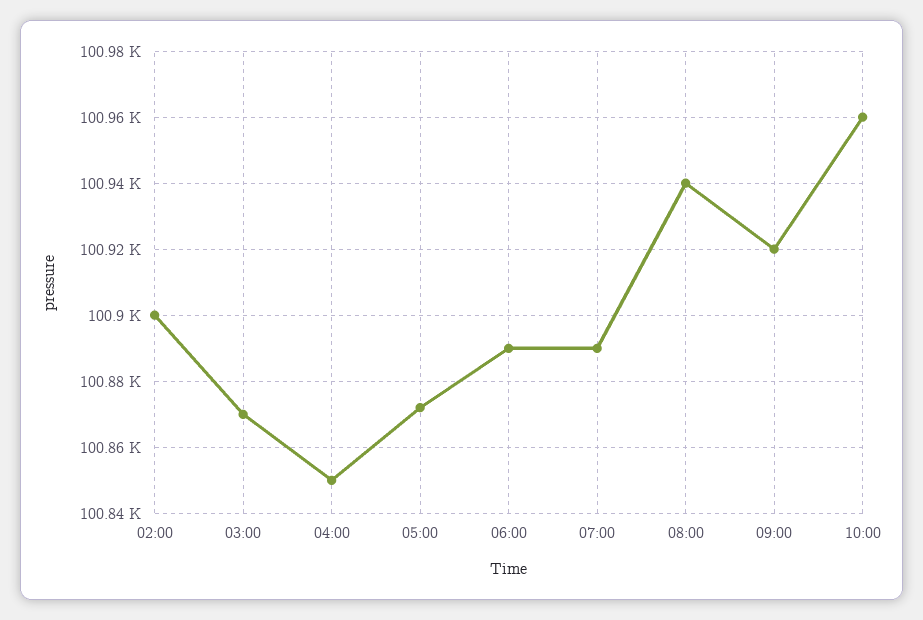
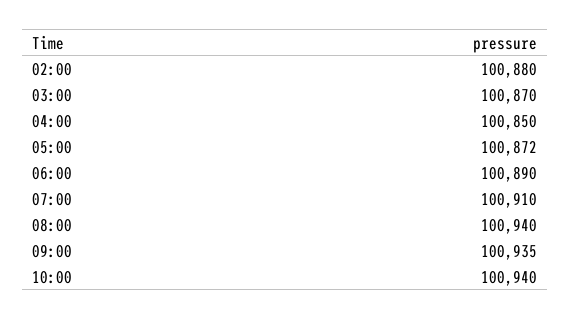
  {
-   "02:00": 100900,
+   "02:00": 100880,
    "03:00": 100870,
    "04:00": 100850,
    "05:00": 100872,
    "06:00": 100890,
-   "07:00": 100890,
+   "07:00": 100910,
    "08:00": 100940,
-   "09:00": 100920,
+   "09:00": 100935,
-   "10:00": 100960
+   "10:00": 100940
  }

